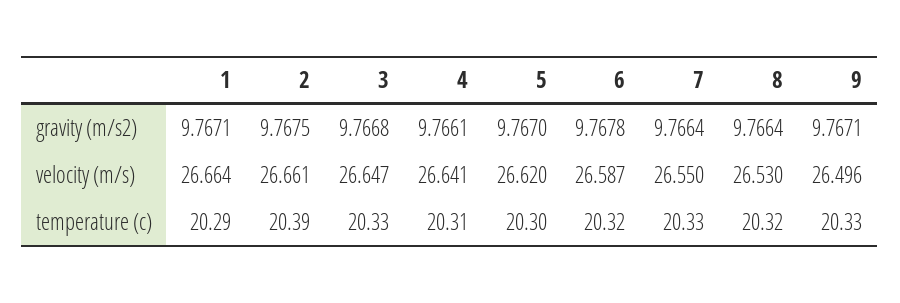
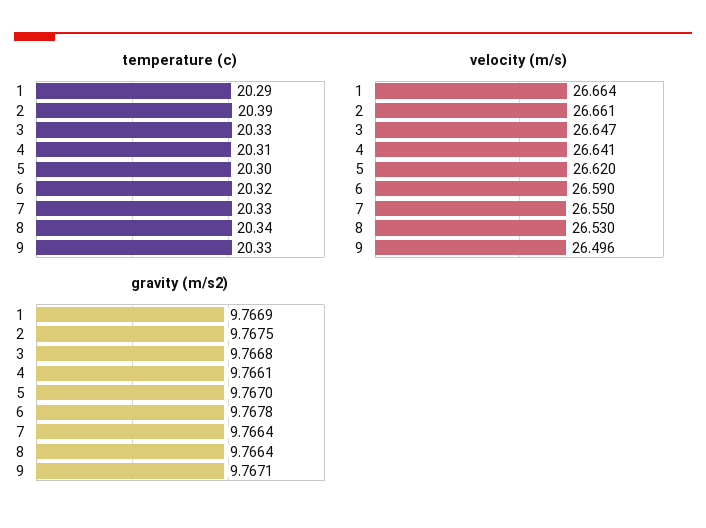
  {
    "gravity (m/s2)": {
-     "1": 9.7671,
+     "1": 9.7669,
      "2": 9.7675,
      "3": 9.7668,
      "4": 9.7661,
      "5": 9.767,
      "6": 9.7678,
      "7": 9.7664,
      "8": 9.7664,
      "9": 9.7671
    },
    "velocity (m/s)": {
      "1": 26.664,
      "2": 26.661,
      "3": 26.647,
      "4": 26.641,
      "5": 26.62,
-     "6": 26.587,
+     "6": 26.59,
      "7": 26.55,
      "8": 26.53,
      "9": 26.496
    },
    "temperature (c)": {
      "1": 20.29,
      "2": 20.39,
      "3": 20.33,
      "4": 20.31,
      "5": 20.3,
      "6": 20.32,
      "7": 20.33,
-     "8": 20.32,
+     "8": 20.34,
      "9": 20.33
    }
  }

